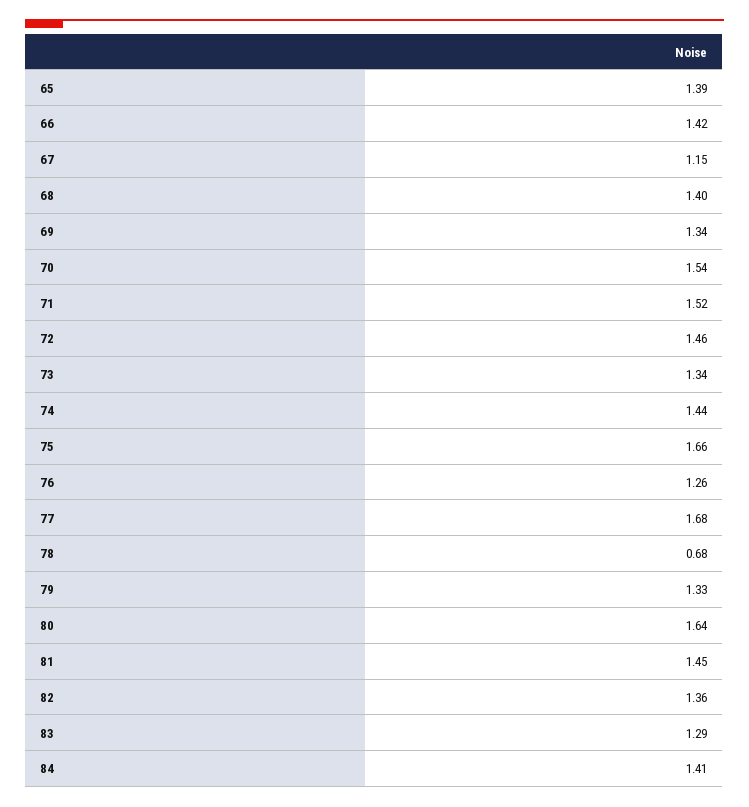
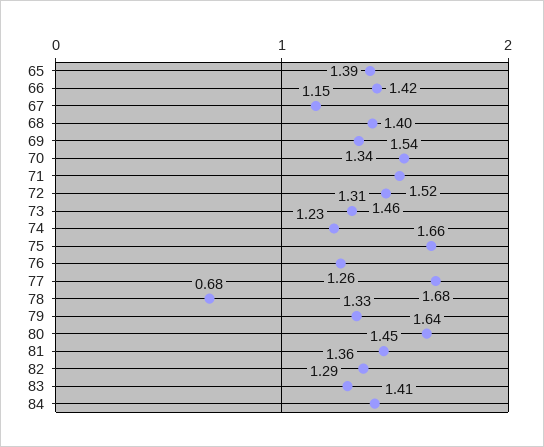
  {
    "65": 1.39,
    "66": 1.42,
    "67": 1.15,
    "68": 1.4,
    "69": 1.34,
    "70": 1.54,
    "71": 1.52,
    "72": 1.46,
-   "73": 1.34,
+   "73": 1.31,
-   "74": 1.44,
+   "74": 1.23,
    "75": 1.66,
    "76": 1.26,
    "77": 1.68,
    "78": 0.68,
    "79": 1.33,
    "80": 1.64,
    "81": 1.45,
    "82": 1.36,
    "83": 1.29,
    "84": 1.41
  }

